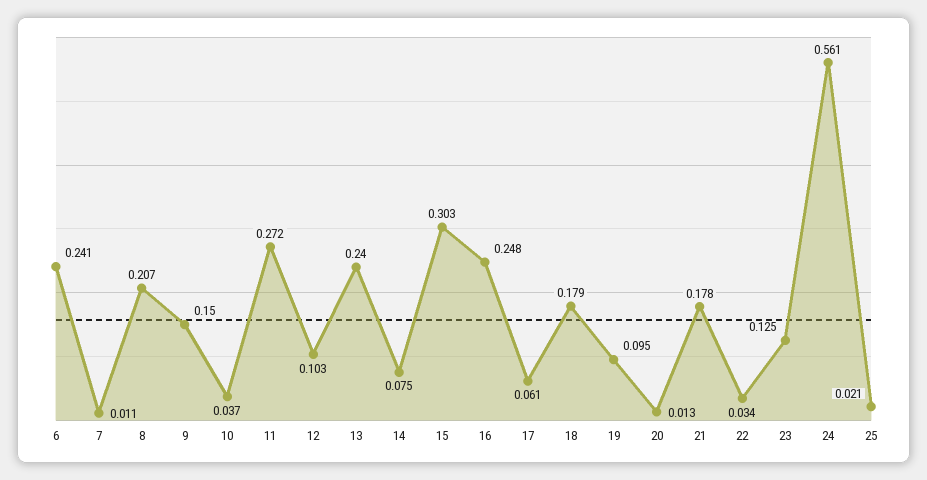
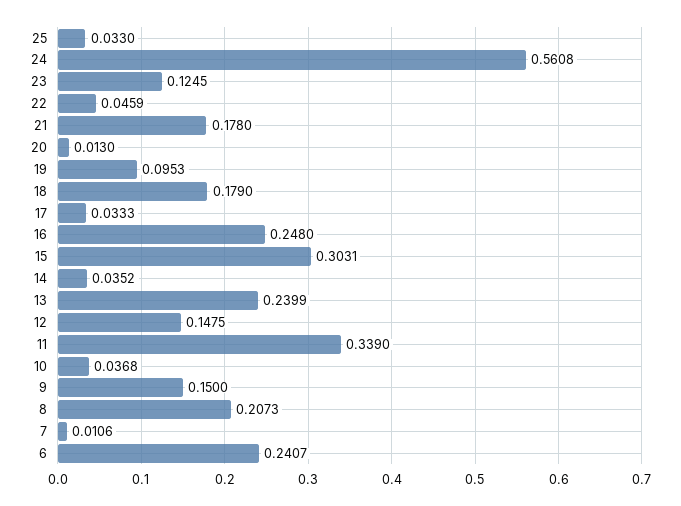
  {
    "6": 0.2407,
    "7": 0.0106,
    "8": 0.2073,
    "9": 0.15,
    "10": 0.0368,
-   "11": 0.272,
+   "11": 0.339,
-   "12": 0.103,
+   "12": 0.1475,
    "13": 0.2399,
-   "14": 0.075,
+   "14": 0.0352,
    "15": 0.3031,
    "16": 0.248,
-   "17": 0.061,
+   "17": 0.0333,
    "18": 0.179,
    "19": 0.0953,
    "20": 0.013,
    "21": 0.178,
-   "22": 0.034,
+   "22": 0.0459,
    "23": 0.1245,
    "24": 0.5608,
-   "25": 0.021
+   "25": 0.033
  }

